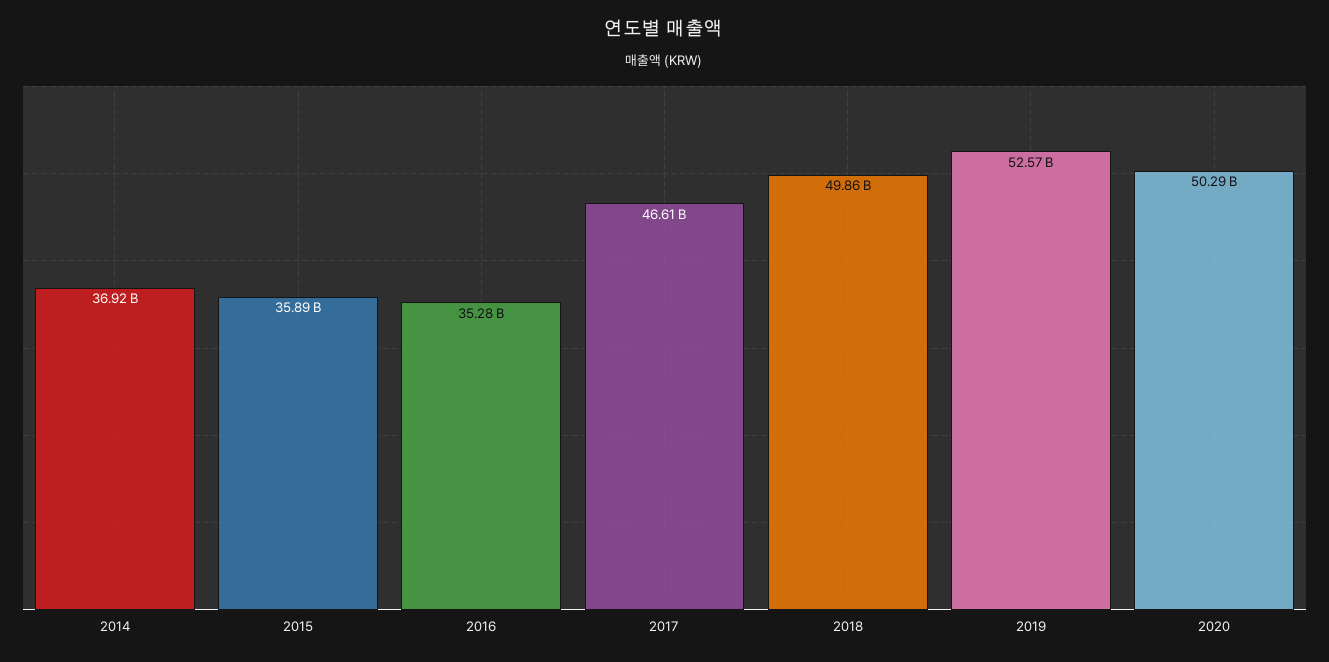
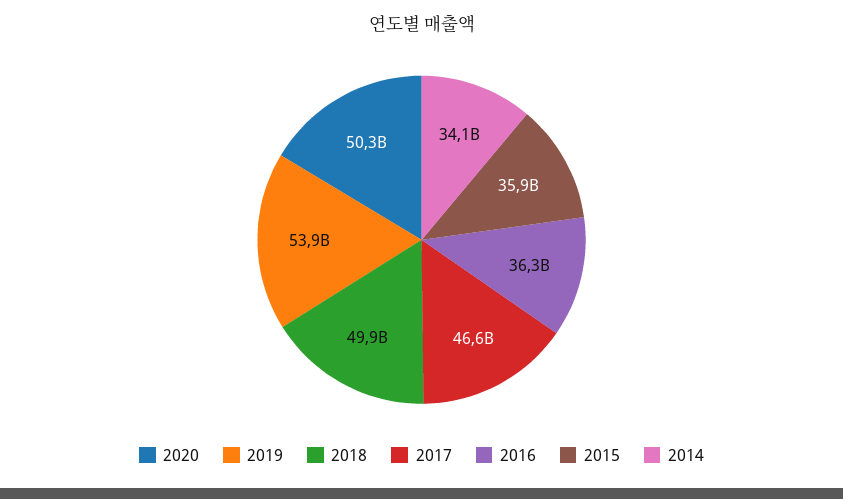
  {
-   "2014": 36920000000,
+   "2014": 34100000000,
    "2015": 35890000000,
-   "2016": 35280000000,
+   "2016": 36300000000,
    "2017": 46610000000,
    "2018": 49860000000,
-   "2019": 52570000000,
+   "2019": 53900000000,
    "2020": 50290000000
  }

